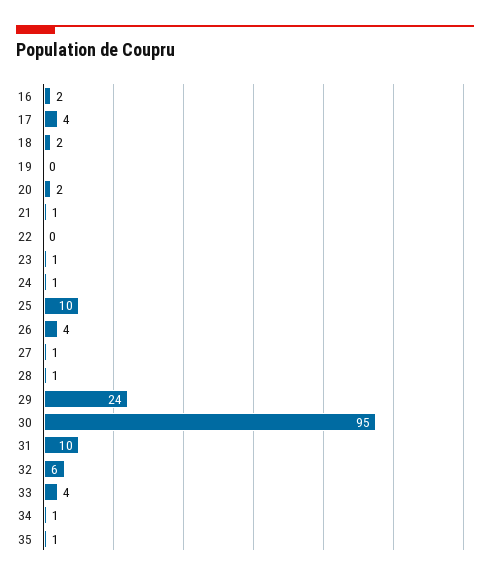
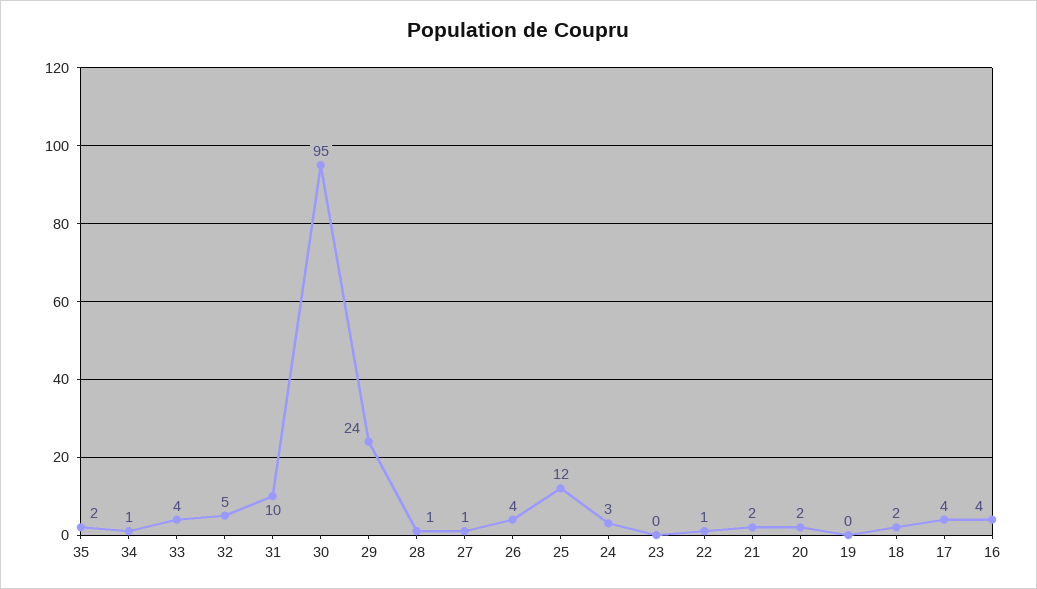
  {
-   "16": 2,
+   "16": 4,
    "17": 4,
    "18": 2,
    "19": 0,
    "20": 2,
-   "21": 1,
+   "21": 2,
-   "22": 0,
+   "22": 1,
-   "23": 1,
+   "23": 0,
-   "24": 1,
+   "24": 3,
-   "25": 10,
+   "25": 12,
    "26": 4,
    "27": 1,
    "28": 1,
    "29": 24,
    "30": 95,
    "31": 10,
-   "32": 6,
+   "32": 5,
    "33": 4,
    "34": 1,
-   "35": 1
+   "35": 2
  }

